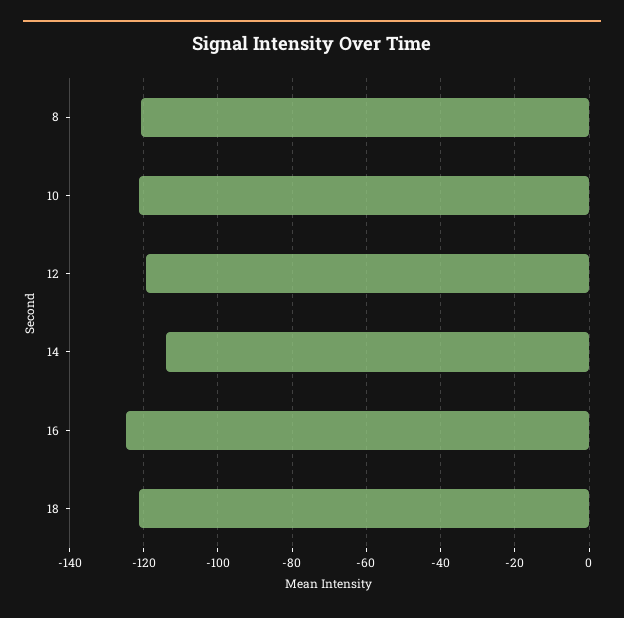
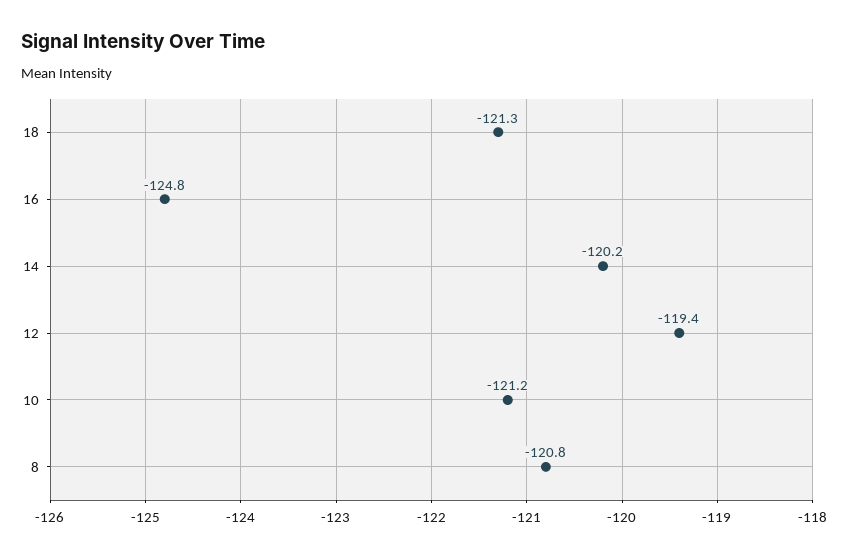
  {
    "8": -120.8,
    "10": -121.2,
    "12": -119.4,
-   "14": -114,
+   "14": -120.2,
    "16": -124.8,
    "18": -121.3
  }

